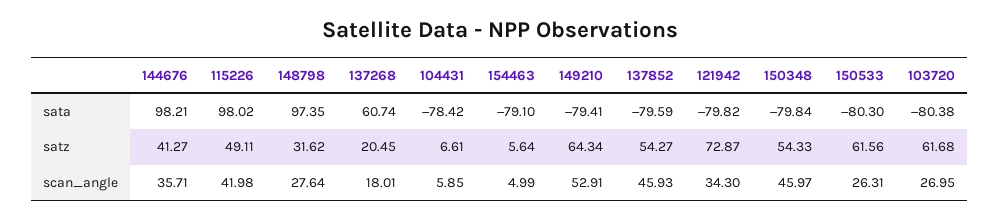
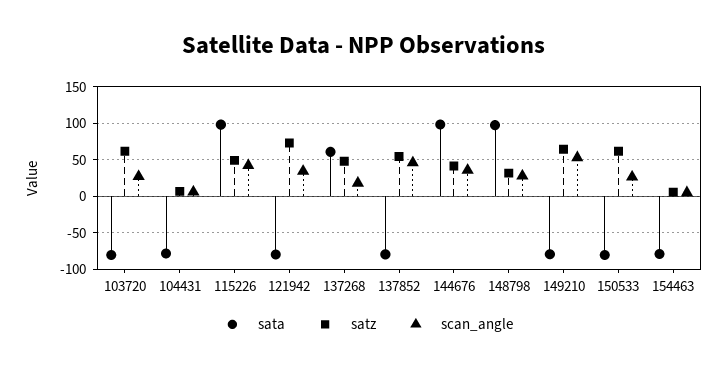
  {
    "sata": {
      "144676": 98.21,
      "115226": 98.02,
      "148798": 97.35,
      "137268": 60.74,
      "104431": -78.42,
      "154463": -79.1,
      "149210": -79.41,
      "137852": -79.59,
      "121942": -79.82,
-     "150348": -79.84,
      "150533": -80.3,
      "103720": -80.38
    },
    "satz": {
      "144676": 41.27,
      "115226": 49.11,
      "148798": 31.62,
-     "137268": 20.45,
+     "137268": 50,
      "104431": 6.61,
      "154463": 5.64,
      "149210": 64.34,
      "137852": 54.27,
      "121942": 72.87,
-     "150348": 54.33,
      "150533": 61.56,
      "103720": 61.68
    },
    "scan_angle": {
      "144676": 35.71,
      "115226": 41.98,
      "148798": 27.64,
      "137268": 18.01,
      "104431": 5.85,
      "154463": 4.99,
      "149210": 52.91,
      "137852": 45.93,
      "121942": 34.3,
-     "150348": 45.97,
      "150533": 26.31,
      "103720": 26.95
    }
  }

